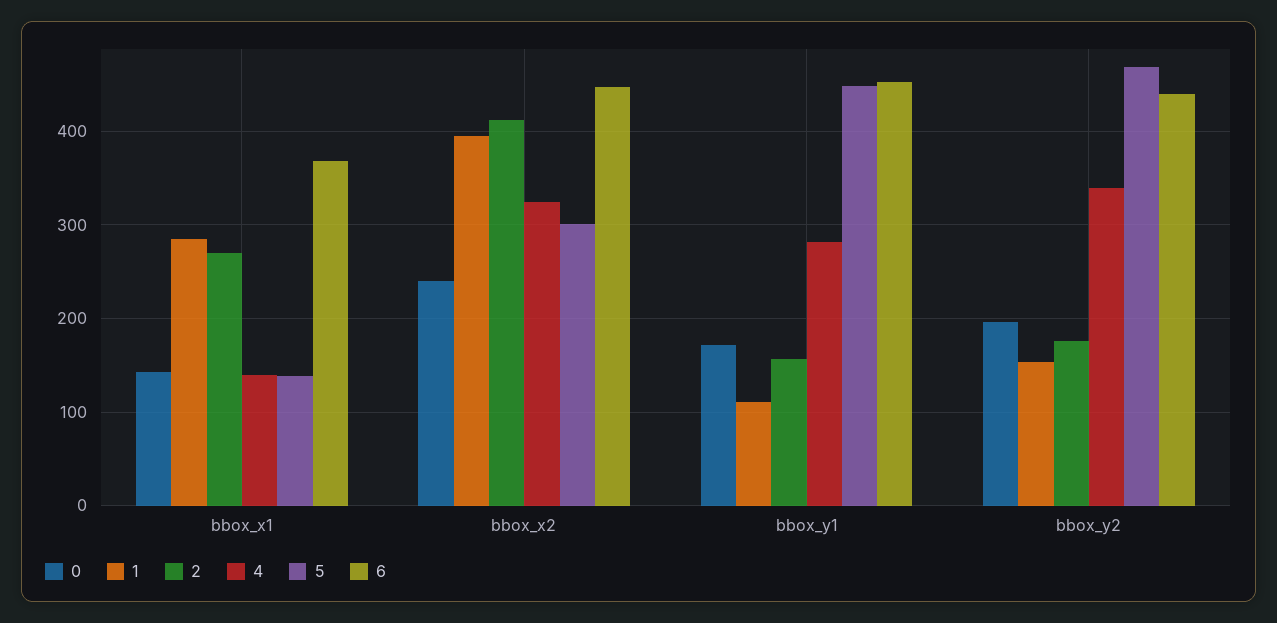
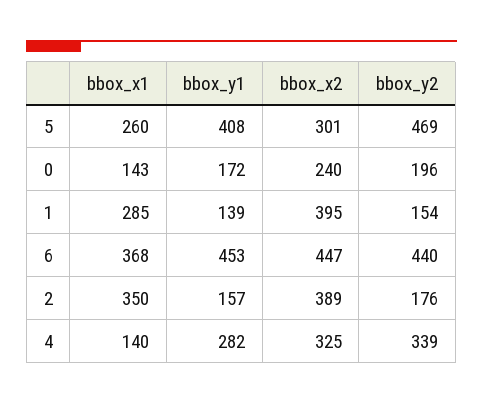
  {
    "0": {
      "bbox_x1": 143,
      "bbox_x2": 240,
      "bbox_y1": 172,
      "bbox_y2": 196
    },
    "1": {
      "bbox_x1": 285,
      "bbox_x2": 395,
-     "bbox_y1": 110,
+     "bbox_y1": 139,
      "bbox_y2": 154
    },
    "2": {
-     "bbox_x1": 270,
+     "bbox_x1": 350,
-     "bbox_x2": 410,
+     "bbox_x2": 389,
      "bbox_y1": 157,
      "bbox_y2": 176
    },
    "4": {
      "bbox_x1": 140,
      "bbox_x2": 325,
      "bbox_y1": 282,
      "bbox_y2": 339
    },
    "5": {
-     "bbox_x1": 140,
+     "bbox_x1": 260,
      "bbox_x2": 301,
-     "bbox_y1": 450,
+     "bbox_y1": 408,
      "bbox_y2": 469
    },
    "6": {
      "bbox_x1": 368,
      "bbox_x2": 447,
      "bbox_y1": 453,
      "bbox_y2": 440
    }
  }

